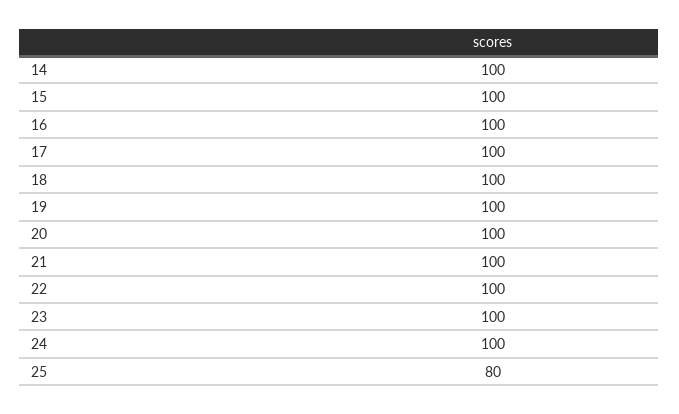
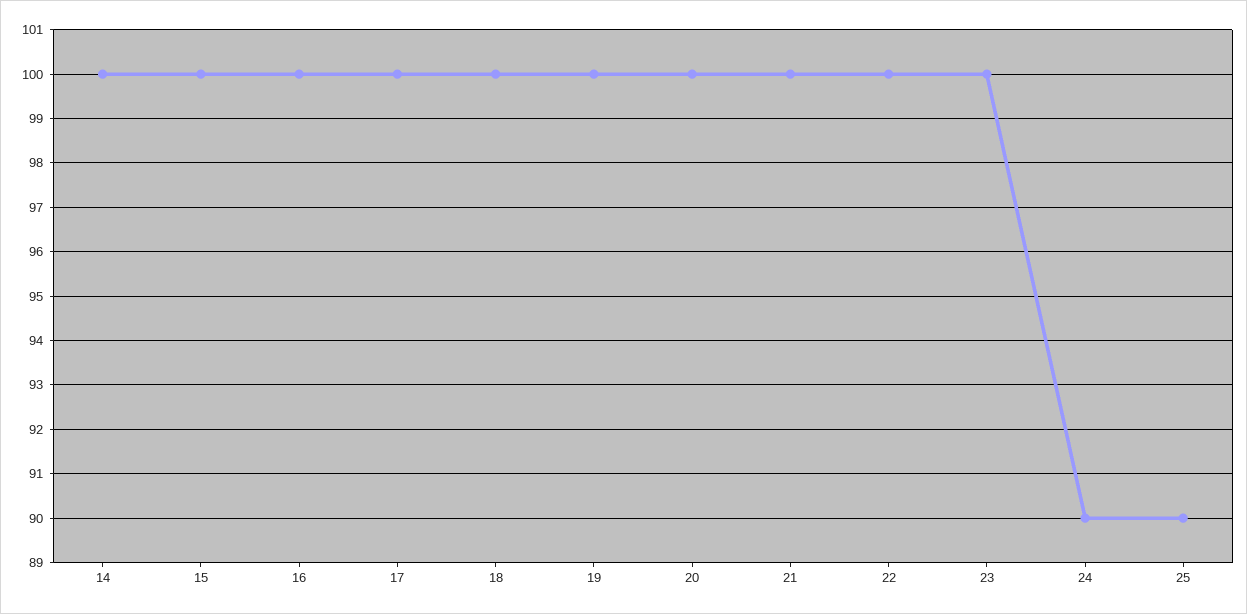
  {
    "14": 100,
    "15": 100,
    "16": 100,
    "17": 100,
    "18": 100,
    "19": 100,
    "20": 100,
    "21": 100,
    "22": 100,
    "23": 100,
-   "24": 100,
+   "24": 90,
-   "25": 80
+   "25": 90
  }

